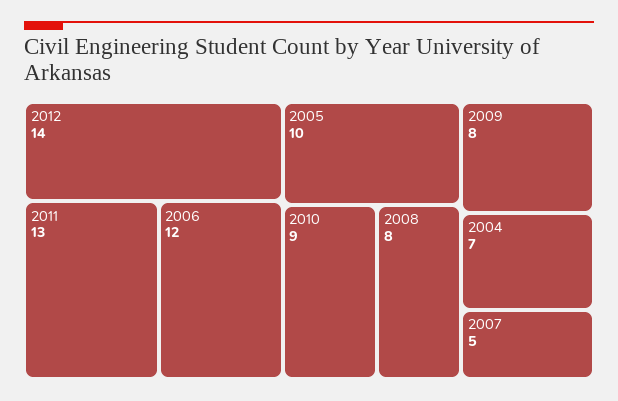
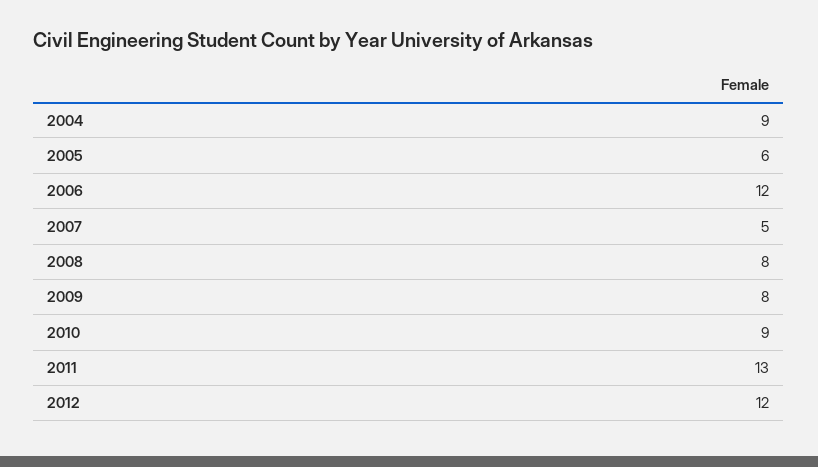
  {
-   "2012": 14,
+   "2012": 12,
    "2011": 13,
    "2006": 12,
-   "2005": 10,
+   "2005": 6,
    "2010": 9,
    "2008": 8,
    "2009": 8,
-   "2004": 7,
+   "2004": 9,
    "2007": 5
  }

